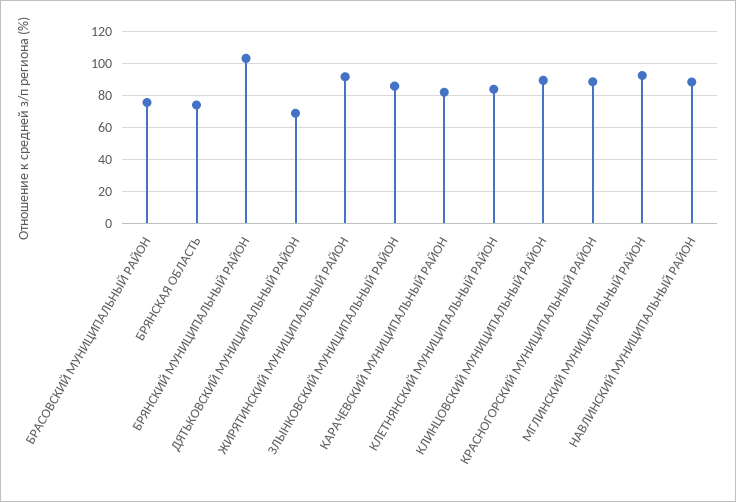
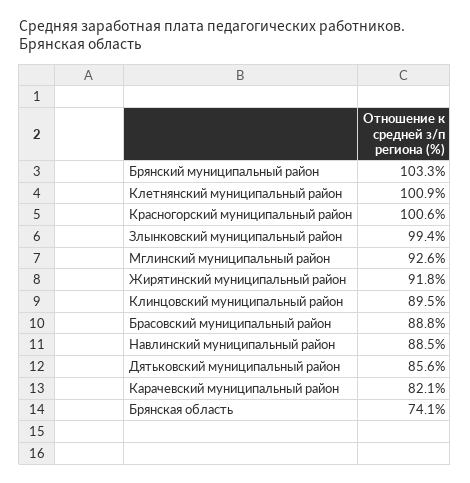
  {
-   "БРАСОВСКИЙ МУНИЦИПАЛЬНЫЙ РАЙОН": 75,
+   "БРАСОВСКИЙ МУНИЦИПАЛЬНЫЙ РАЙОН": 88.8,
    "БРЯНСКАЯ ОБЛАСТЬ": 74.1,
    "БРЯНСКИЙ МУНИЦИПАЛЬНЫЙ РАЙОН": 103.3,
-   "ДЯТЬКОВСКИЙ МУНИЦИПАЛЬНЫЙ РАЙОН": 70,
+   "ДЯТЬКОВСКИЙ МУНИЦИПАЛЬНЫЙ РАЙОН": 85.6,
    "ЖИРЯТИНСКИЙ МУНИЦИПАЛЬНЫЙ РАЙОН": 91.8,
-   "ЗЛЫНКОВСКИЙ МУНИЦИПАЛЬНЫЙ РАЙОН": 85,
+   "ЗЛЫНКОВСКИЙ МУНИЦИПАЛЬНЫЙ РАЙОН": 99.4,
    "КАРАЧЕВСКИЙ МУНИЦИПАЛЬНЫЙ РАЙОН": 82.1,
-   "КЛЕТНЯНСКИЙ МУНИЦИПАЛЬНЫЙ РАЙОН": 85,
+   "КЛЕТНЯНСКИЙ МУНИЦИПАЛЬНЫЙ РАЙОН": 100.9,
    "КЛИНЦОВСКИЙ МУНИЦИПАЛЬНЫЙ РАЙОН": 89.5,
-   "КРАСНОГОРСКИЙ МУНИЦИПАЛЬНЫЙ РАЙОН": 90,
+   "КРАСНОГОРСКИЙ МУНИЦИПАЛЬНЫЙ РАЙОН": 100.6,
    "МГЛИНСКИЙ МУНИЦИПАЛЬНЫЙ РАЙОН": 92.6,
    "НАВЛИНСКИЙ МУНИЦИПАЛЬНЫЙ РАЙОН": 88.5
  }

